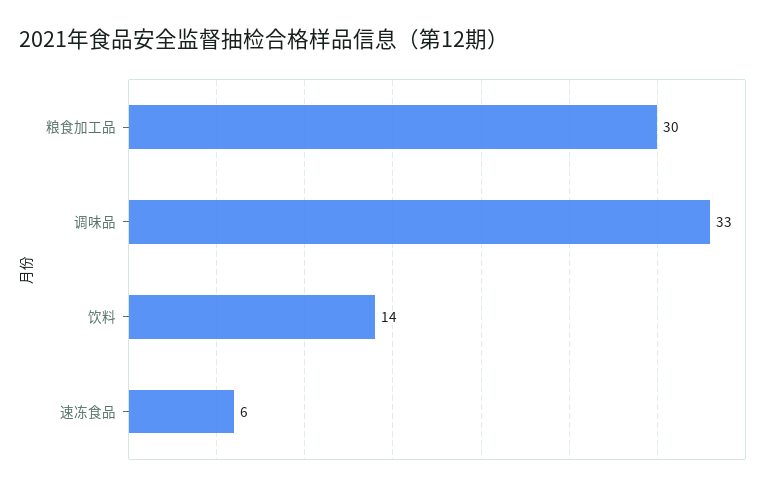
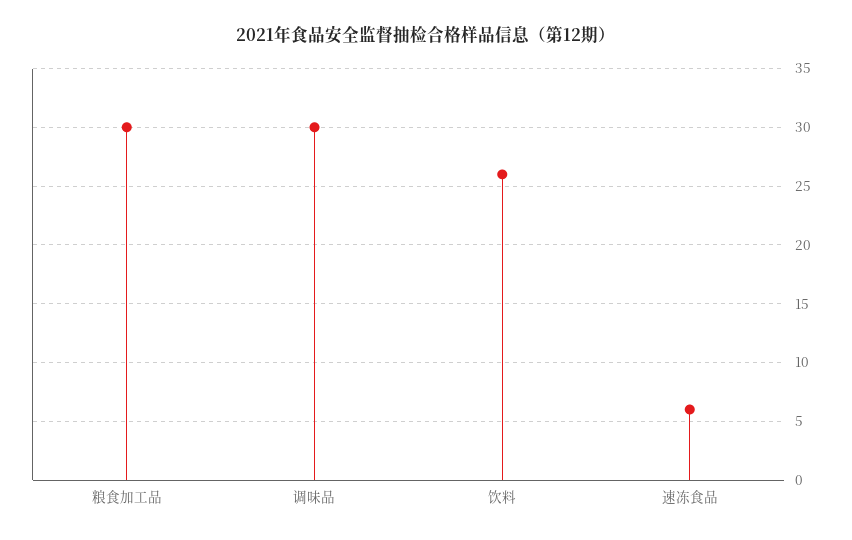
  {
    "粮食加工品": 30,
-   "调味品": 33,
+   "调味品": 30,
-   "饮料": 14,
+   "饮料": 26,
    "速冻食品": 6
  }

